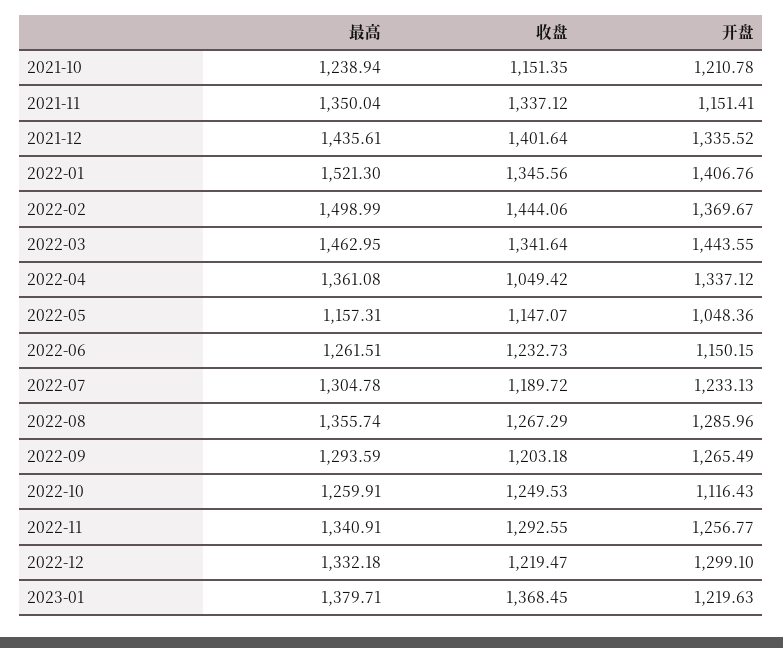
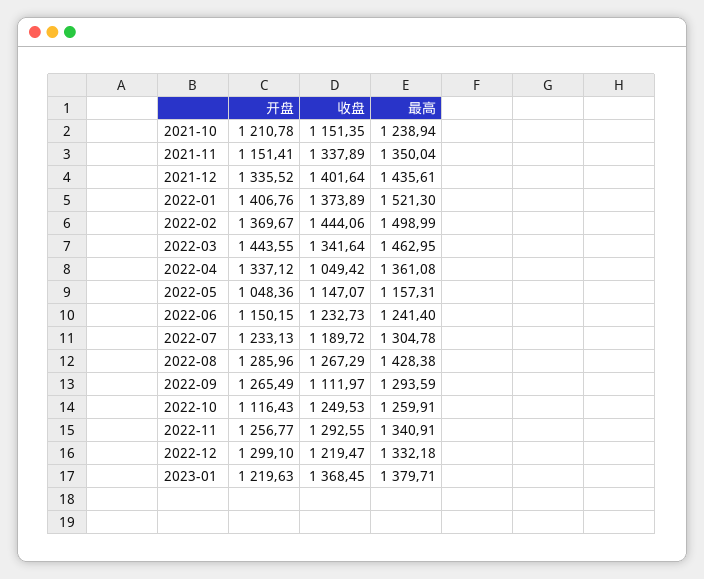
  {
    "最高": {
      "2021-10": 1238.94,
      "2021-11": 1350.04,
      "2021-12": 1435.61,
      "2022-01": 1521.3,
      "2022-02": 1498.99,
      "2022-03": 1462.95,
      "2022-04": 1361.08,
      "2022-05": 1157.31,
-     "2022-06": 1261.51,
+     "2022-06": 1241.4,
      "2022-07": 1304.78,
-     "2022-08": 1355.74,
+     "2022-08": 1428.38,
      "2022-09": 1293.59,
      "2022-10": 1259.91,
      "2022-11": 1340.91,
      "2022-12": 1332.18,
      "2023-01": 1379.71
    },
    "收盘": {
      "2021-10": 1151.35,
-     "2021-11": 1337.12,
+     "2021-11": 1337.89,
      "2021-12": 1401.64,
-     "2022-01": 1345.56,
+     "2022-01": 1373.89,
      "2022-02": 1444.06,
      "2022-03": 1341.64,
      "2022-04": 1049.42,
      "2022-05": 1147.07,
      "2022-06": 1232.73,
      "2022-07": 1189.72,
      "2022-08": 1267.29,
-     "2022-09": 1203.18,
+     "2022-09": 1111.97,
      "2022-10": 1249.53,
      "2022-11": 1292.55,
      "2022-12": 1219.47,
      "2023-01": 1368.45
    },
    "开盘": {
      "2021-10": 1210.78,
      "2021-11": 1151.41,
      "2021-12": 1335.52,
      "2022-01": 1406.76,
      "2022-02": 1369.67,
      "2022-03": 1443.55,
      "2022-04": 1337.12,
      "2022-05": 1048.36,
      "2022-06": 1150.15,
      "2022-07": 1233.13,
      "2022-08": 1285.96,
      "2022-09": 1265.49,
      "2022-10": 1116.43,
      "2022-11": 1256.77,
      "2022-12": 1299.1,
      "2023-01": 1219.63
    }
  }

